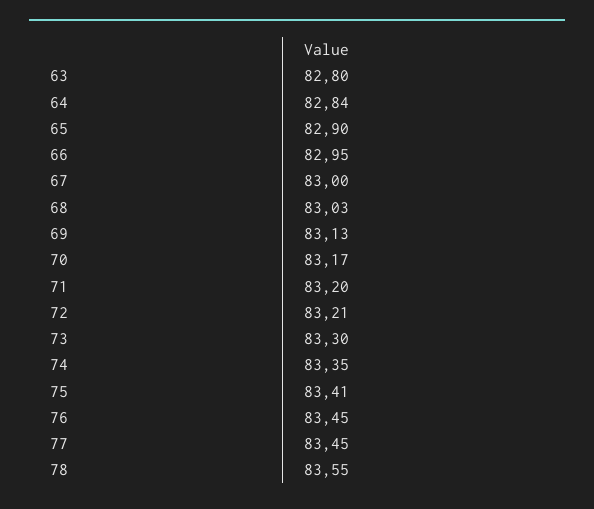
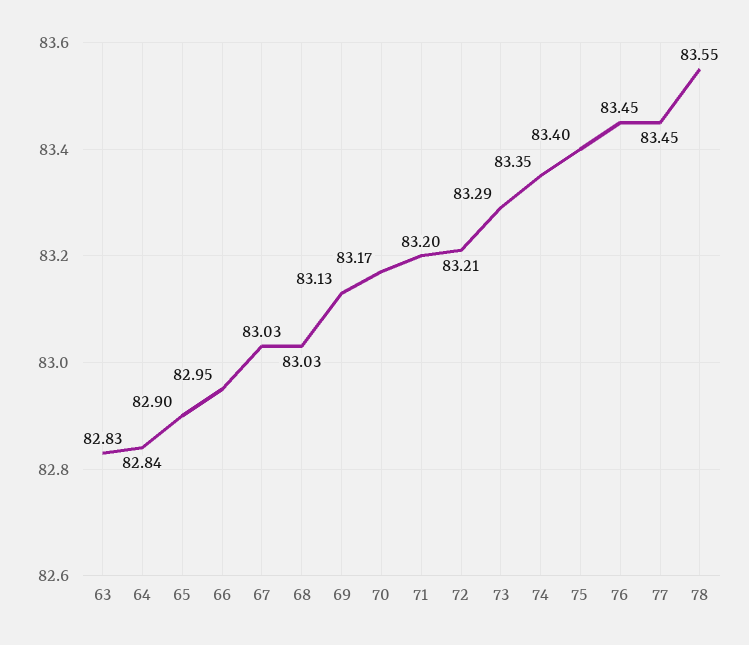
  {
-   "63": 82.8,
+   "63": 82.83,
    "64": 82.84,
    "65": 82.9,
    "66": 82.95,
-   "67": 83,
+   "67": 83.03,
    "68": 83.03,
    "69": 83.13,
    "70": 83.17,
    "71": 83.2,
    "72": 83.21,
-   "73": 83.3,
+   "73": 83.29,
    "74": 83.35,
-   "75": 83.41,
+   "75": 83.4,
    "76": 83.45,
    "77": 83.45,
    "78": 83.55
  }

